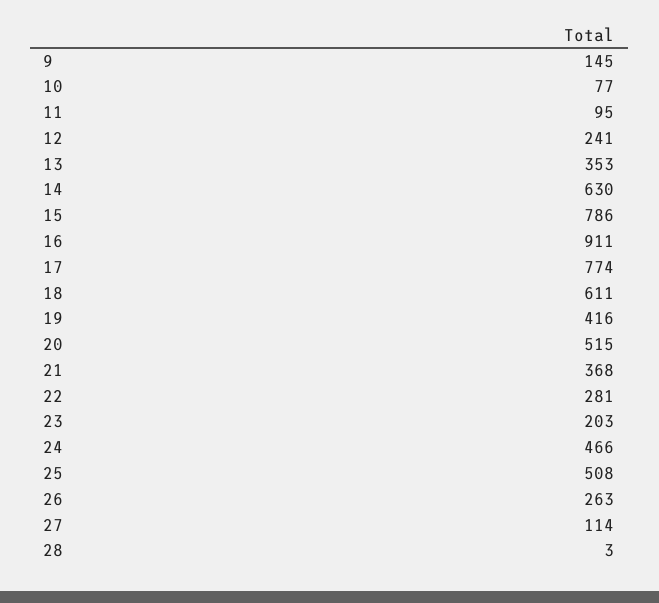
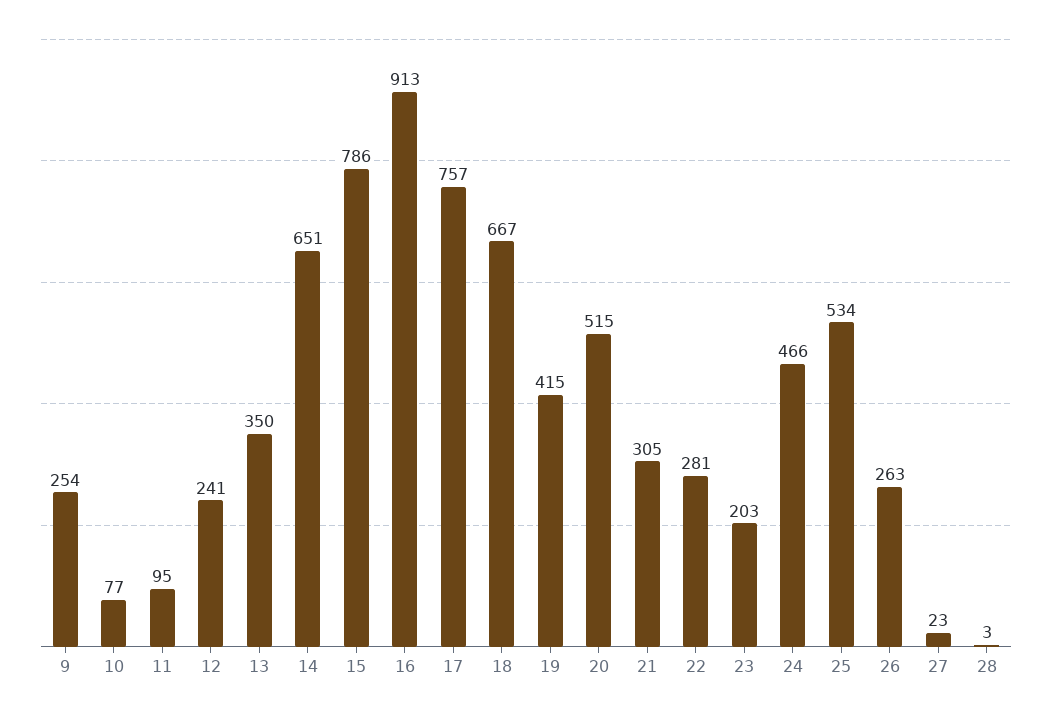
  {
-   "9": 145,
+   "9": 254,
    "10": 77,
    "11": 95,
    "12": 241,
-   "13": 353,
+   "13": 350,
-   "14": 630,
+   "14": 651,
    "15": 786,
-   "16": 911,
+   "16": 913,
-   "17": 774,
+   "17": 757,
-   "18": 611,
+   "18": 667,
-   "19": 416,
+   "19": 415,
    "20": 515,
-   "21": 368,
+   "21": 305,
    "22": 281,
    "23": 203,
    "24": 466,
-   "25": 508,
+   "25": 534,
    "26": 263,
-   "27": 114,
+   "27": 23,
    "28": 3
  }

